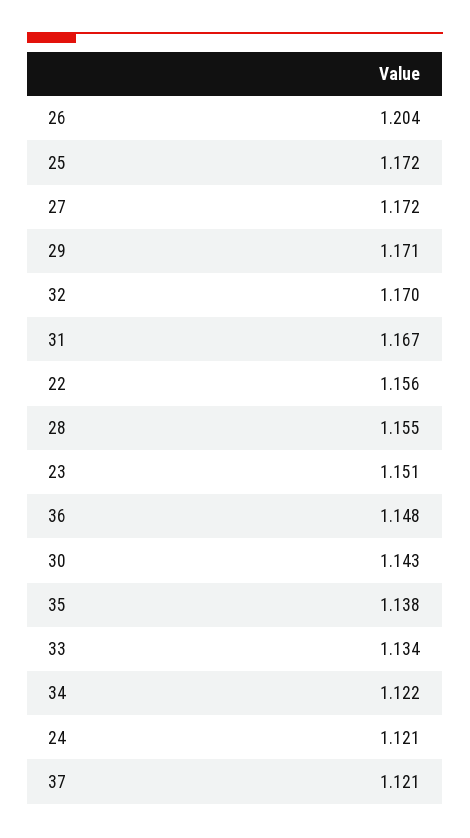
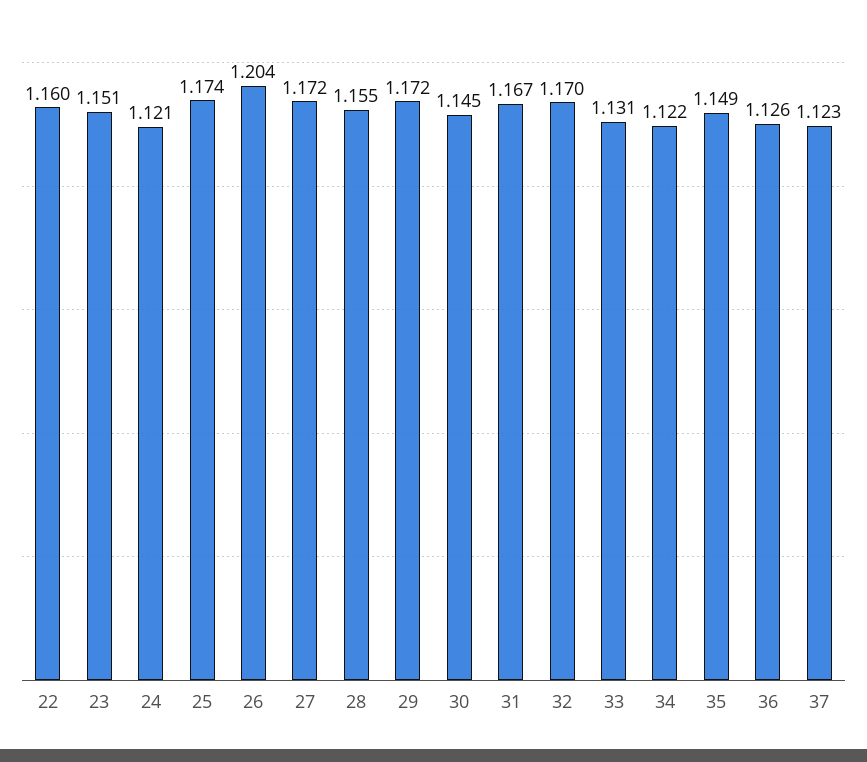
  {
    "26": 1.204,
-   "25": 1.172,
+   "25": 1.174,
    "27": 1.172,
-   "29": 1.171,
+   "29": 1.172,
    "32": 1.17,
    "31": 1.167,
-   "22": 1.156,
+   "22": 1.16,
    "28": 1.155,
    "23": 1.151,
-   "36": 1.148,
+   "36": 1.126,
-   "30": 1.143,
+   "30": 1.145,
-   "35": 1.138,
+   "35": 1.149,
-   "33": 1.134,
+   "33": 1.131,
    "34": 1.122,
    "24": 1.121,
-   "37": 1.121
+   "37": 1.123
  }

